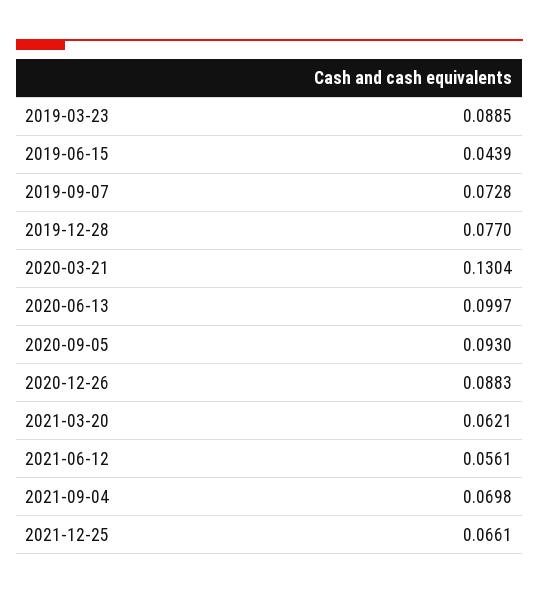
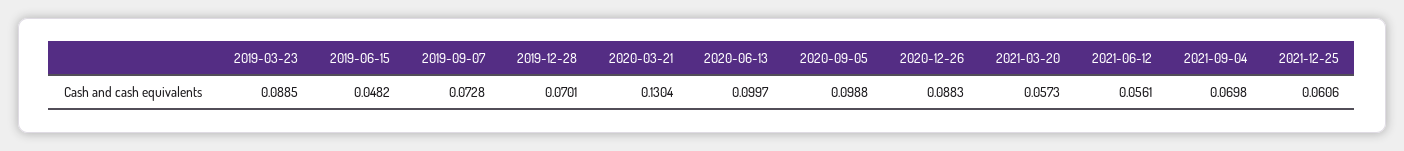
  {
    "2019-03-23": 0.0885,
-   "2019-06-15": 0.0439,
+   "2019-06-15": 0.0482,
    "2019-09-07": 0.0728,
-   "2019-12-28": 0.077,
+   "2019-12-28": 0.0701,
    "2020-03-21": 0.1304,
    "2020-06-13": 0.0997,
-   "2020-09-05": 0.093,
+   "2020-09-05": 0.0988,
    "2020-12-26": 0.0883,
-   "2021-03-20": 0.0621,
+   "2021-03-20": 0.0573,
    "2021-06-12": 0.0561,
    "2021-09-04": 0.0698,
-   "2021-12-25": 0.0661
+   "2021-12-25": 0.0606
  }

